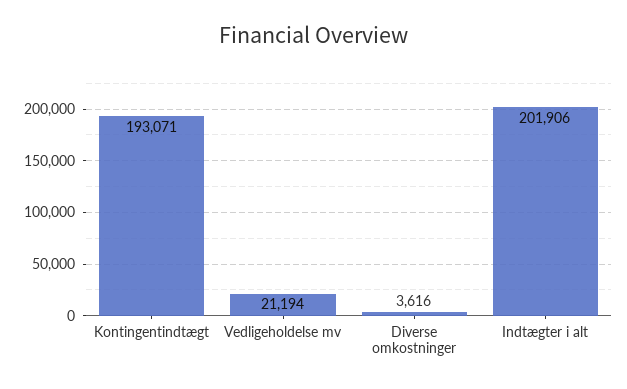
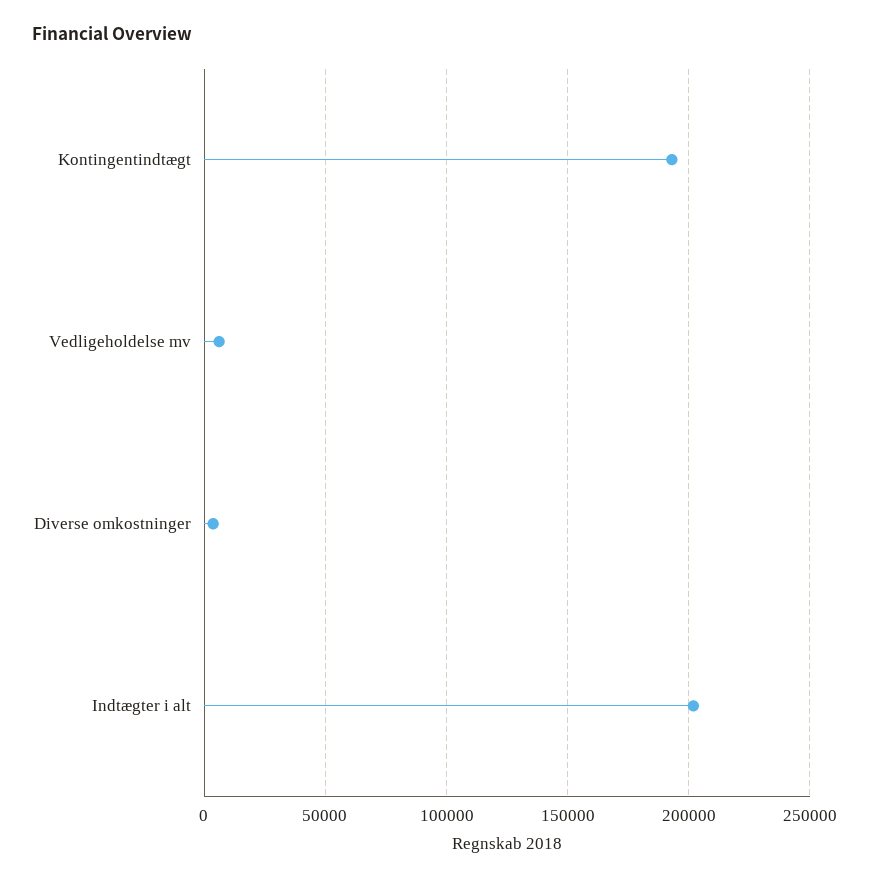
  {
    "Kontingentindtægt": 193071,
-   "Vedligeholdelse mv": 21194,
+   "Vedligeholdelse mv": 5000,
    "Diverse omkostninger": 3616,
    "Indtægter i alt": 201906
  }

